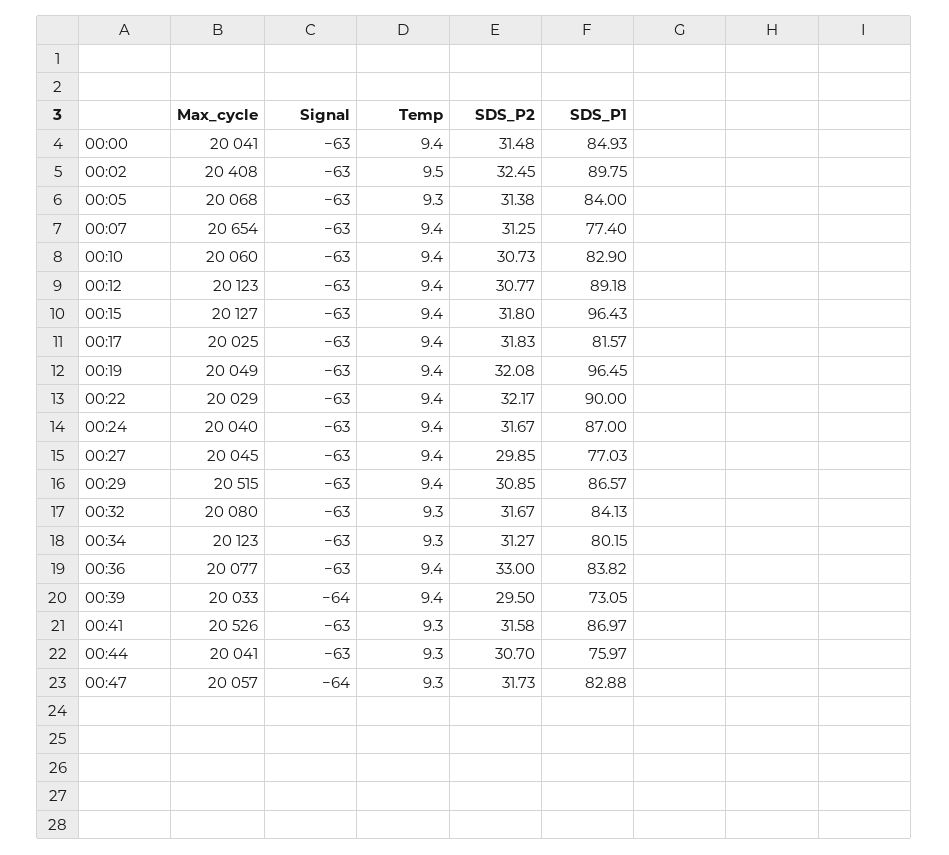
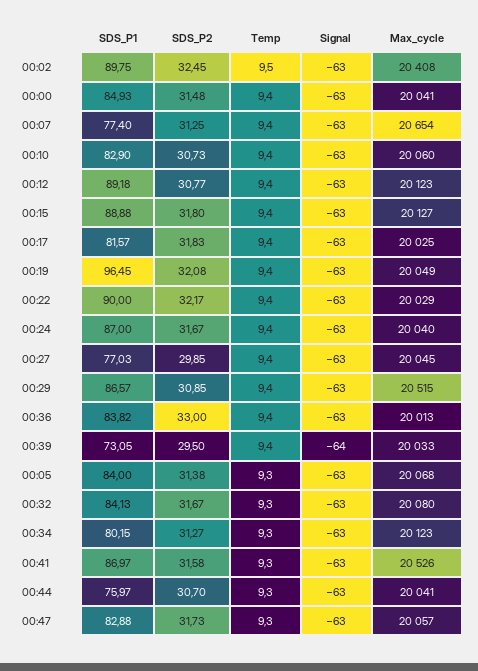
  {
    "Max_cycle": {
      "00:00": 20041,
      "00:02": 20408,
      "00:05": 20068,
      "00:07": 20654,
      "00:10": 20060,
      "00:12": 20123,
      "00:15": 20127,
      "00:17": 20025,
      "00:19": 20049,
      "00:22": 20029,
      "00:24": 20040,
      "00:27": 20045,
      "00:29": 20515,
      "00:32": 20080,
      "00:34": 20123,
-     "00:36": 20077,
+     "00:36": 20013,
      "00:39": 20033,
      "00:41": 20526,
      "00:44": 20041,
      "00:47": 20057
    },
    "Signal": {
      "00:00": -63,
      "00:02": -63,
      "00:05": -63,
      "00:07": -63,
      "00:10": -63,
      "00:12": -63,
      "00:15": -63,
      "00:17": -63,
      "00:19": -63,
      "00:22": -63,
      "00:24": -63,
      "00:27": -63,
      "00:29": -63,
      "00:32": -63,
      "00:34": -63,
      "00:36": -63,
      "00:39": -64,
      "00:41": -63,
      "00:44": -63,
-     "00:47": -64
+     "00:47": -63
    },
    "Temp": {
      "00:00": 9.4,
      "00:02": 9.5,
      "00:05": 9.3,
      "00:07": 9.4,
      "00:10": 9.4,
      "00:12": 9.4,
      "00:15": 9.4,
      "00:17": 9.4,
      "00:19": 9.4,
      "00:22": 9.4,
      "00:24": 9.4,
      "00:27": 9.4,
      "00:29": 9.4,
      "00:32": 9.3,
      "00:34": 9.3,
      "00:36": 9.4,
      "00:39": 9.4,
      "00:41": 9.3,
      "00:44": 9.3,
      "00:47": 9.3
    },
    "SDS_P2": {
      "00:00": 31.48,
      "00:02": 32.45,
      "00:05": 31.38,
      "00:07": 31.25,
      "00:10": 30.73,
      "00:12": 30.77,
      "00:15": 31.8,
      "00:17": 31.83,
      "00:19": 32.08,
      "00:22": 32.17,
      "00:24": 31.67,
      "00:27": 29.85,
      "00:29": 30.85,
      "00:32": 31.67,
      "00:34": 31.27,
      "00:36": 33,
      "00:39": 29.5,
      "00:41": 31.58,
      "00:44": 30.7,
      "00:47": 31.73
    },
    "SDS_P1": {
      "00:00": 84.93,
      "00:02": 89.75,
      "00:05": 84,
      "00:07": 77.4,
      "00:10": 82.9,
      "00:12": 89.18,
-     "00:15": 96.43,
+     "00:15": 88.88,
      "00:17": 81.57,
      "00:19": 96.45,
      "00:22": 90,
      "00:24": 87,
      "00:27": 77.03,
      "00:29": 86.57,
      "00:32": 84.13,
      "00:34": 80.15,
      "00:36": 83.82,
      "00:39": 73.05,
      "00:41": 86.97,
      "00:44": 75.97,
      "00:47": 82.88
    }
  }

